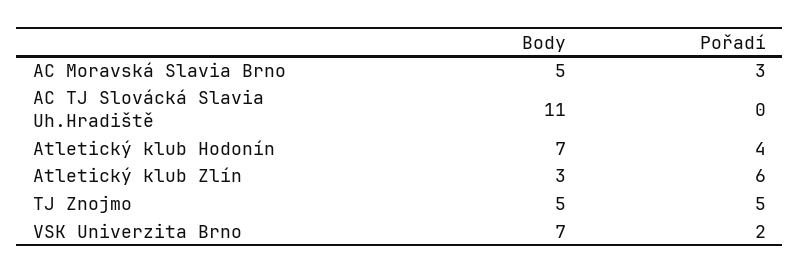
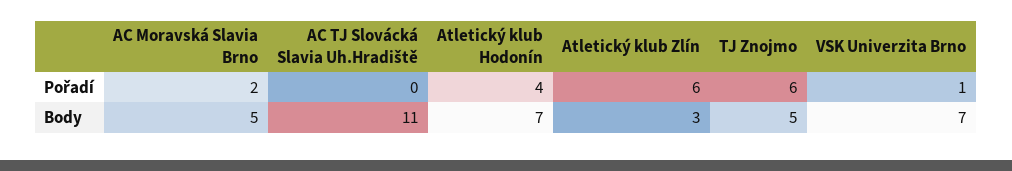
  {
    "Body": {
      "AC Moravská Slavia Brno": 5,
      "AC TJ Slovácká Slavia Uh.Hradiště": 11,
      "Atletický klub Hodonín": 7,
      "Atletický klub Zlín": 3,
      "TJ Znojmo": 5,
      "VSK Univerzita Brno": 7
    },
    "Pořadí": {
-     "AC Moravská Slavia Brno": 3,
+     "AC Moravská Slavia Brno": 2,
      "AC TJ Slovácká Slavia Uh.Hradiště": 0,
      "Atletický klub Hodonín": 4,
      "Atletický klub Zlín": 6,
-     "TJ Znojmo": 5,
+     "TJ Znojmo": 6,
-     "VSK Univerzita Brno": 2
+     "VSK Univerzita Brno": 1
    }
  }

